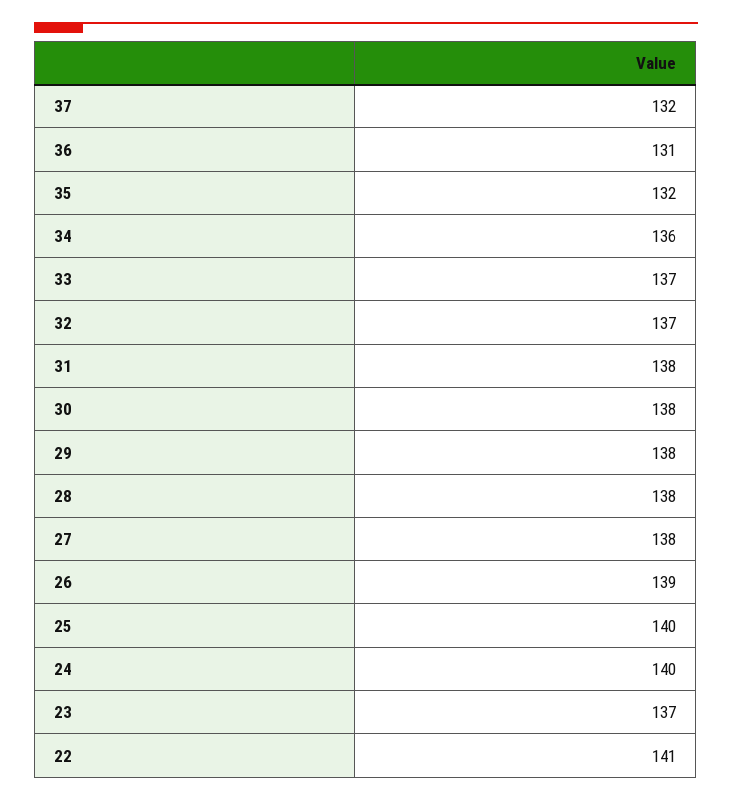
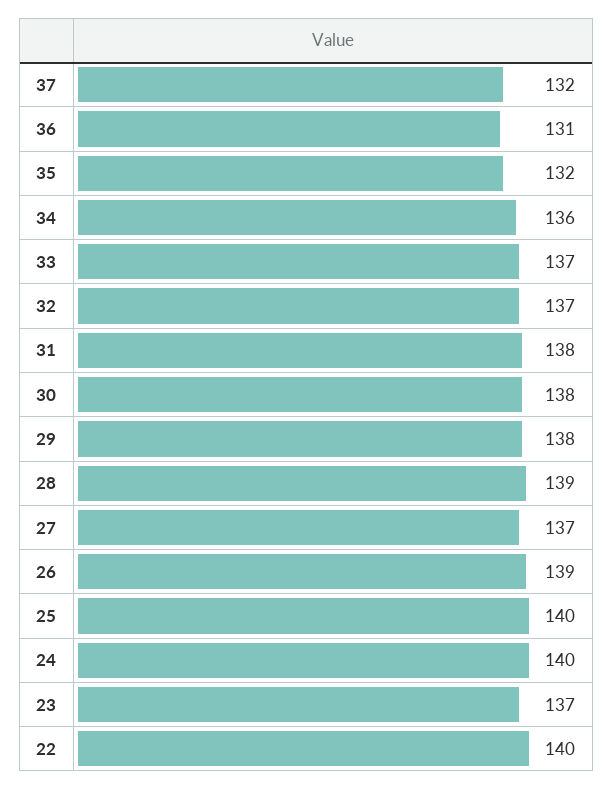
  {
    "37": 132,
    "36": 131,
    "35": 132,
    "34": 136,
    "33": 137,
    "32": 137,
    "31": 138,
    "30": 138,
    "29": 138,
-   "28": 138,
+   "28": 139,
-   "27": 138,
+   "27": 137,
    "26": 139,
    "25": 140,
    "24": 140,
    "23": 137,
-   "22": 141
+   "22": 140
  }

